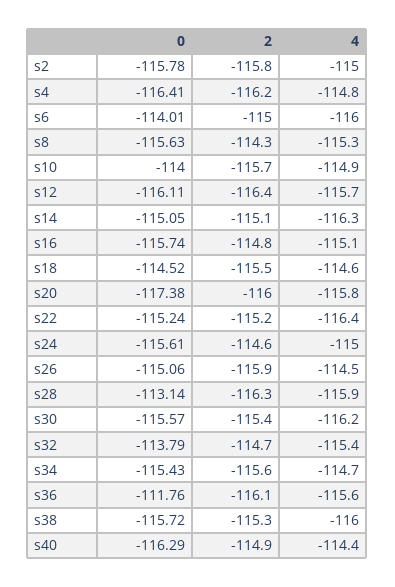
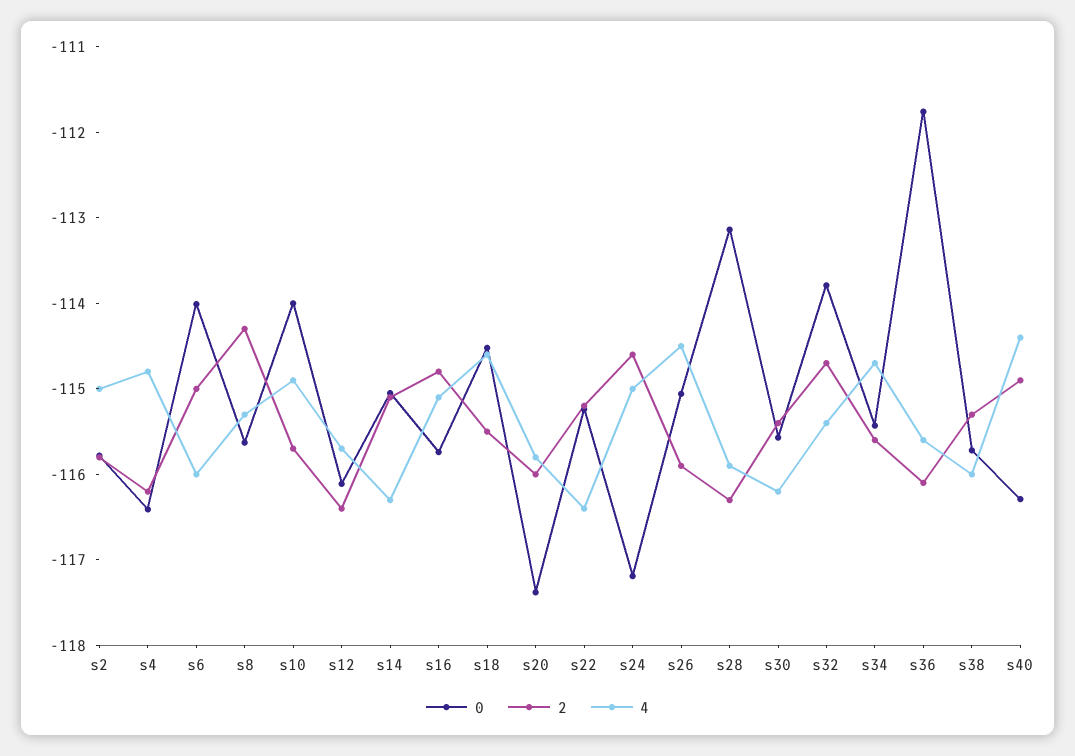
  {
    "0": {
      "s2": -115.78,
      "s4": -116.41,
      "s6": -114.01,
      "s8": -115.63,
      "s10": -114,
      "s12": -116.11,
      "s14": -115.05,
      "s16": -115.74,
      "s18": -114.52,
      "s20": -117.38,
      "s22": -115.24,
-     "s24": -115.61,
+     "s24": -117.2,
      "s26": -115.06,
      "s28": -113.14,
      "s30": -115.57,
      "s32": -113.79,
      "s34": -115.43,
      "s36": -111.76,
      "s38": -115.72,
      "s40": -116.29
    },
    "2": {
      "s2": -115.8,
      "s4": -116.2,
      "s6": -115,
      "s8": -114.3,
      "s10": -115.7,
      "s12": -116.4,
      "s14": -115.1,
      "s16": -114.8,
      "s18": -115.5,
      "s20": -116,
      "s22": -115.2,
      "s24": -114.6,
      "s26": -115.9,
      "s28": -116.3,
      "s30": -115.4,
      "s32": -114.7,
      "s34": -115.6,
      "s36": -116.1,
      "s38": -115.3,
      "s40": -114.9
    },
    "4": {
      "s2": -115,
      "s4": -114.8,
      "s6": -116,
      "s8": -115.3,
      "s10": -114.9,
      "s12": -115.7,
      "s14": -116.3,
      "s16": -115.1,
      "s18": -114.6,
      "s20": -115.8,
      "s22": -116.4,
      "s24": -115,
      "s26": -114.5,
      "s28": -115.9,
      "s30": -116.2,
      "s32": -115.4,
      "s34": -114.7,
      "s36": -115.6,
      "s38": -116,
      "s40": -114.4
    }
  }

